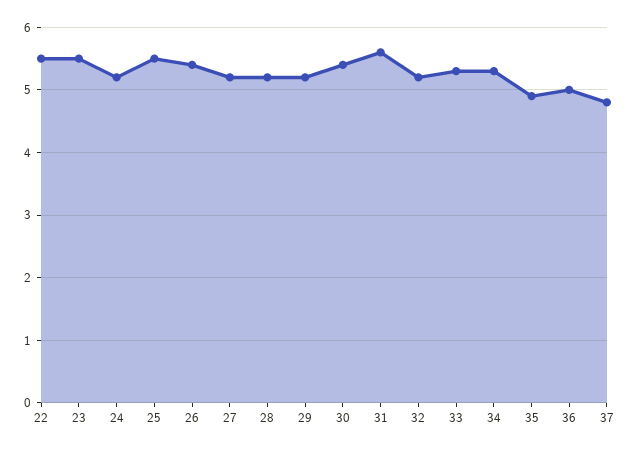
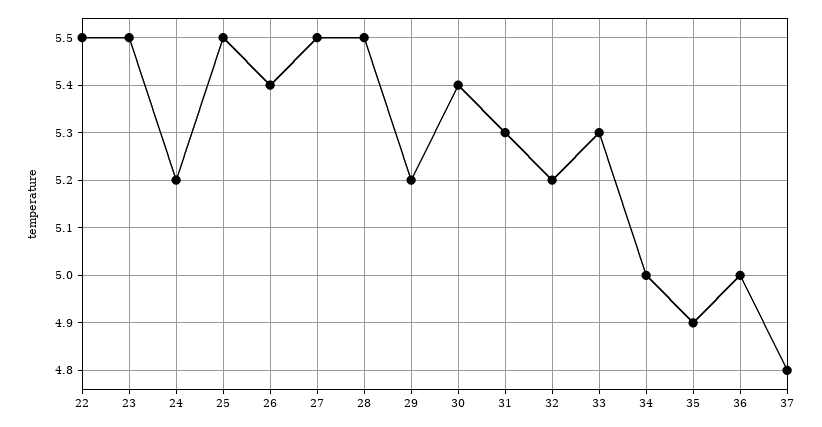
  {
    "22": 5.5,
    "23": 5.5,
    "24": 5.2,
    "25": 5.5,
    "26": 5.4,
-   "27": 5.2,
+   "27": 5.5,
-   "28": 5.2,
+   "28": 5.5,
    "29": 5.2,
    "30": 5.4,
-   "31": 5.6,
+   "31": 5.3,
    "32": 5.2,
    "33": 5.3,
-   "34": 5.3,
+   "34": 5,
    "35": 4.9,
    "36": 5,
    "37": 4.8
  }

